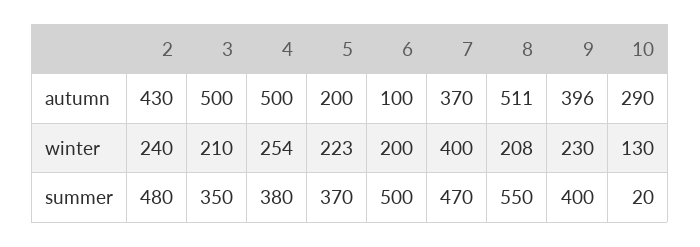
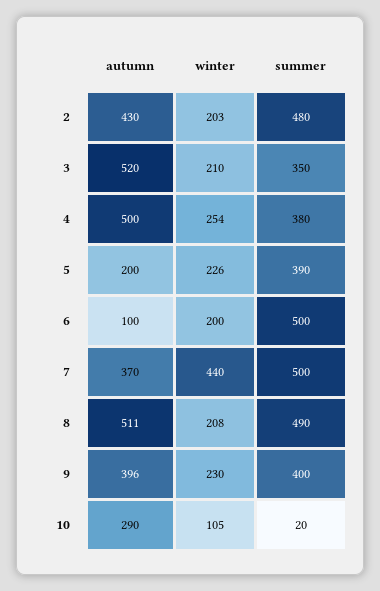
  {
    "2": {
      "autumn": 430,
-     "winter": 240,
+     "winter": 203,
      "summer": 480
    },
    "3": {
-     "autumn": 500,
+     "autumn": 520,
      "winter": 210,
      "summer": 350
    },
    "4": {
      "autumn": 500,
      "winter": 254,
      "summer": 380
    },
    "5": {
      "autumn": 200,
-     "winter": 223,
+     "winter": 226,
-     "summer": 370
+     "summer": 390
    },
    "6": {
      "autumn": 100,
      "winter": 200,
      "summer": 500
    },
    "7": {
      "autumn": 370,
-     "winter": 400,
+     "winter": 440,
-     "summer": 470
+     "summer": 500
    },
    "8": {
      "autumn": 511,
      "winter": 208,
-     "summer": 550
+     "summer": 490
    },
    "9": {
      "autumn": 396,
      "winter": 230,
      "summer": 400
    },
    "10": {
      "autumn": 290,
-     "winter": 130,
+     "winter": 105,
      "summer": 20
    }
  }

